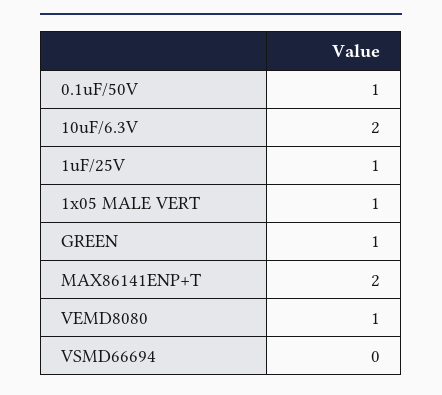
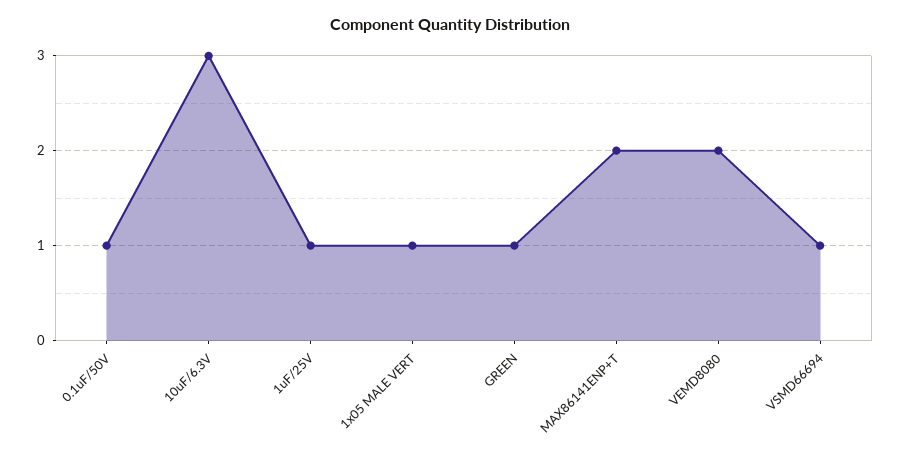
  {
    "0.1uF/50V": 1,
-   "10uF/6.3V": 2,
+   "10uF/6.3V": 3,
    "1uF/25V": 1,
    "1x05 MALE VERT": 1,
    "GREEN": 1,
    "MAX86141ENP+T": 2,
-   "VEMD8080": 1,
+   "VEMD8080": 2,
-   "VSMD66694": 0
+   "VSMD66694": 1
  }

